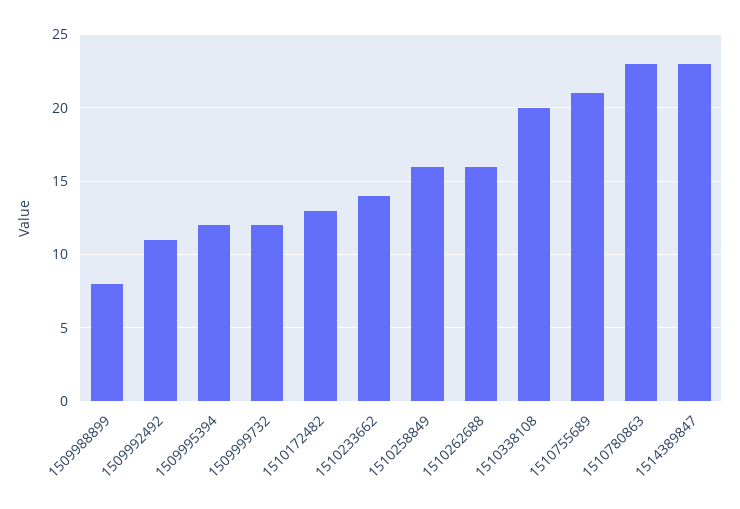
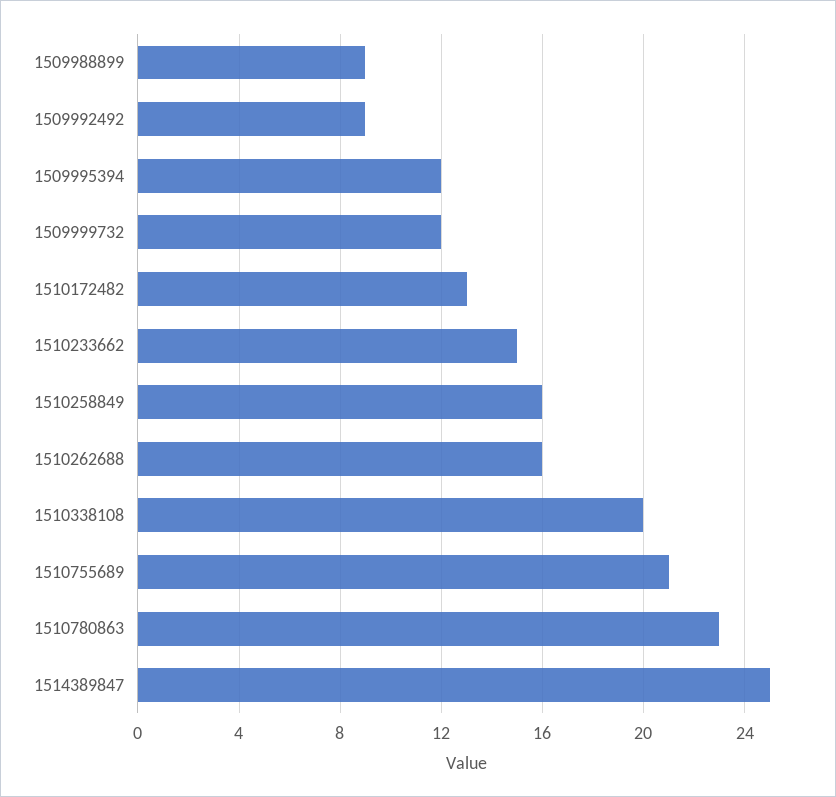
  {
-   "1509988899": 8,
+   "1509988899": 9,
-   "1509992492": 11,
+   "1509992492": 9,
    "1509995394": 12,
    "1509999732": 12,
    "1510172482": 13,
-   "1510233662": 14,
+   "1510233662": 15,
    "1510258849": 16,
    "1510262688": 16,
    "1510338108": 20,
    "1510755689": 21,
    "1510780863": 23,
-   "1514389847": 23
+   "1514389847": 25
  }

